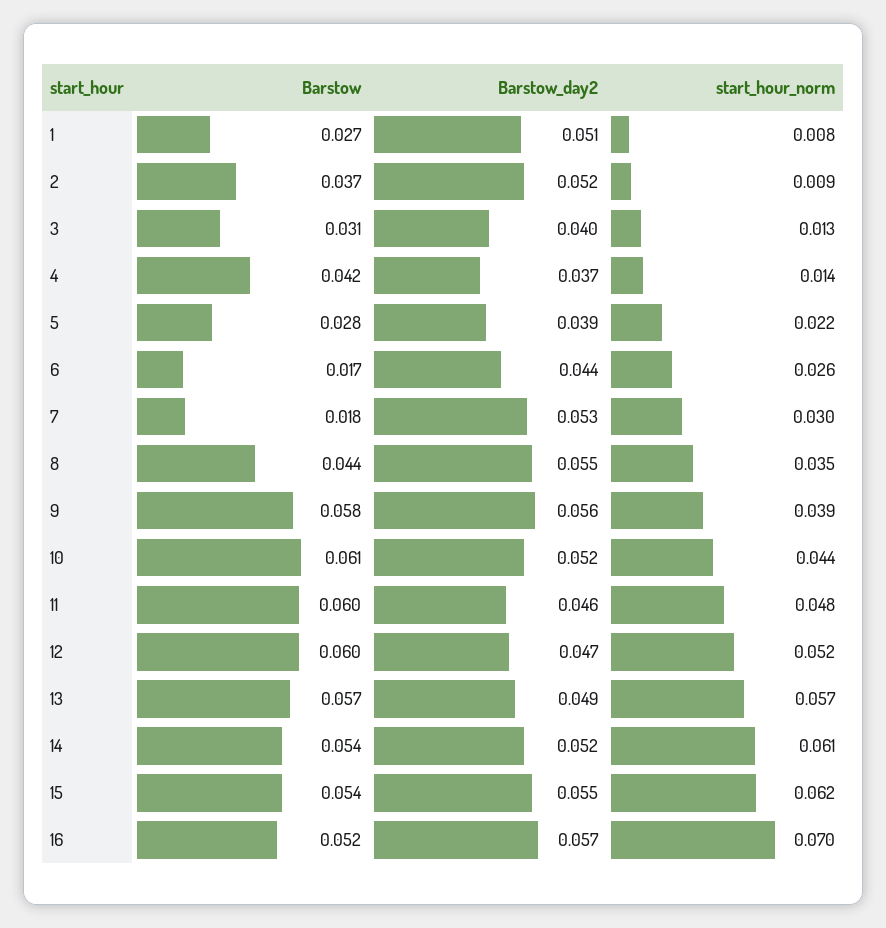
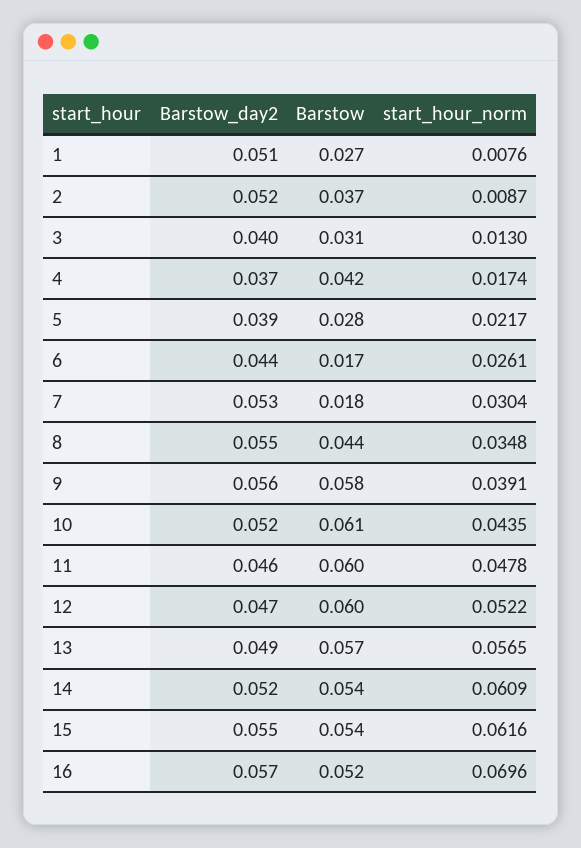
  {
    "Barstow": {
      "1": 0.027,
      "2": 0.037,
      "3": 0.031,
      "4": 0.042,
      "5": 0.028,
      "6": 0.017,
      "7": 0.018,
      "8": 0.044,
      "9": 0.058,
      "10": 0.061,
      "11": 0.06,
      "12": 0.06,
      "13": 0.057,
      "14": 0.054,
      "15": 0.054,
      "16": 0.052
    },
    "Barstow_day2": {
      "1": 0.051,
      "2": 0.052,
      "3": 0.04,
      "4": 0.037,
      "5": 0.039,
      "6": 0.044,
      "7": 0.053,
      "8": 0.055,
      "9": 0.056,
      "10": 0.052,
      "11": 0.046,
      "12": 0.047,
      "13": 0.049,
      "14": 0.052,
      "15": 0.055,
      "16": 0.057
    },
    "start_hour_norm": {
      "1": 0.0076,
      "2": 0.0087,
      "3": 0.013,
-     "4": 0.014,
+     "4": 0.0174,
      "5": 0.0217,
      "6": 0.0261,
      "7": 0.0304,
      "8": 0.0348,
      "9": 0.0391,
      "10": 0.0435,
      "11": 0.0478,
      "12": 0.0522,
      "13": 0.0565,
      "14": 0.0609,
      "15": 0.0616,
      "16": 0.0696
    }
  }

